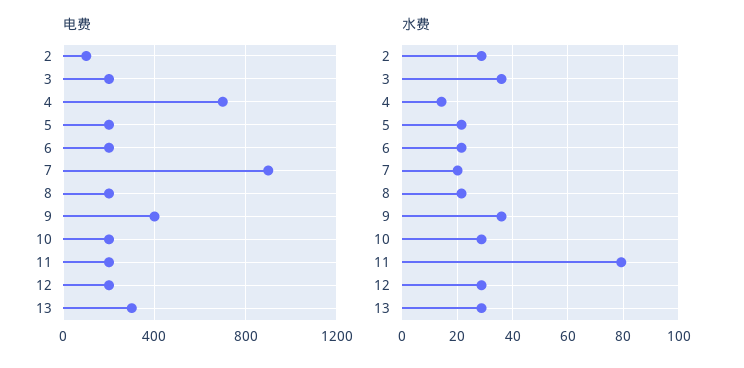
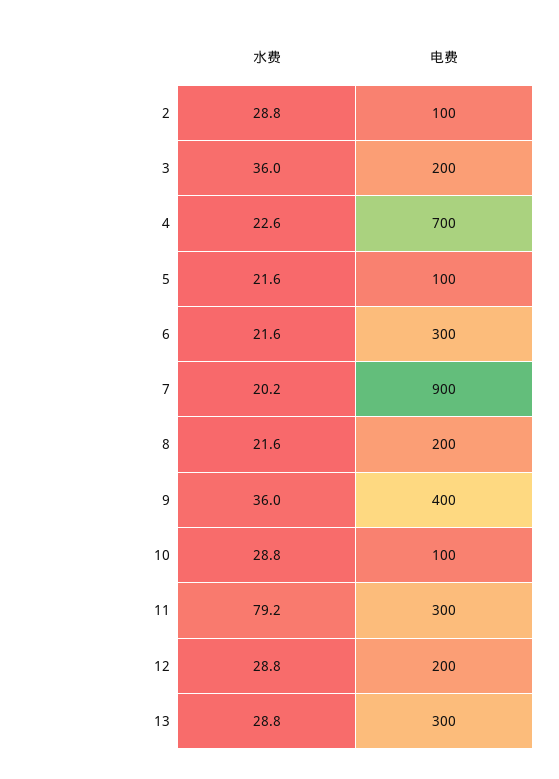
  {
    "电费": {
      "2": 100,
      "3": 200,
      "4": 700,
-     "5": 200,
+     "5": 100,
-     "6": 200,
+     "6": 300,
      "7": 900,
      "8": 200,
      "9": 400,
-     "10": 200,
+     "10": 100,
-     "11": 200,
+     "11": 300,
      "12": 200,
      "13": 300
    },
    "水费": {
      "2": 28.8,
      "3": 36,
-     "4": 15,
+     "4": 22.6,
      "5": 21.6,
      "6": 21.6,
      "7": 20.2,
      "8": 21.6,
      "9": 36,
      "10": 28.8,
      "11": 79.2,
      "12": 28.8,
      "13": 28.8
    }
  }

